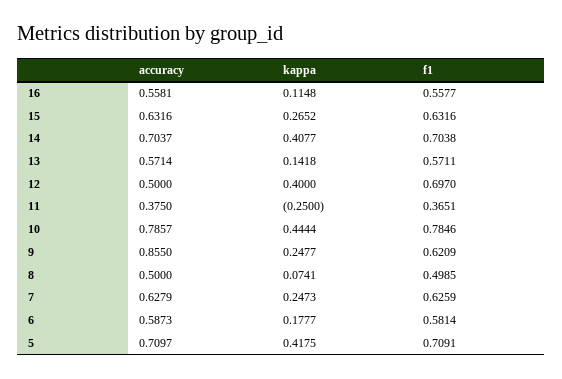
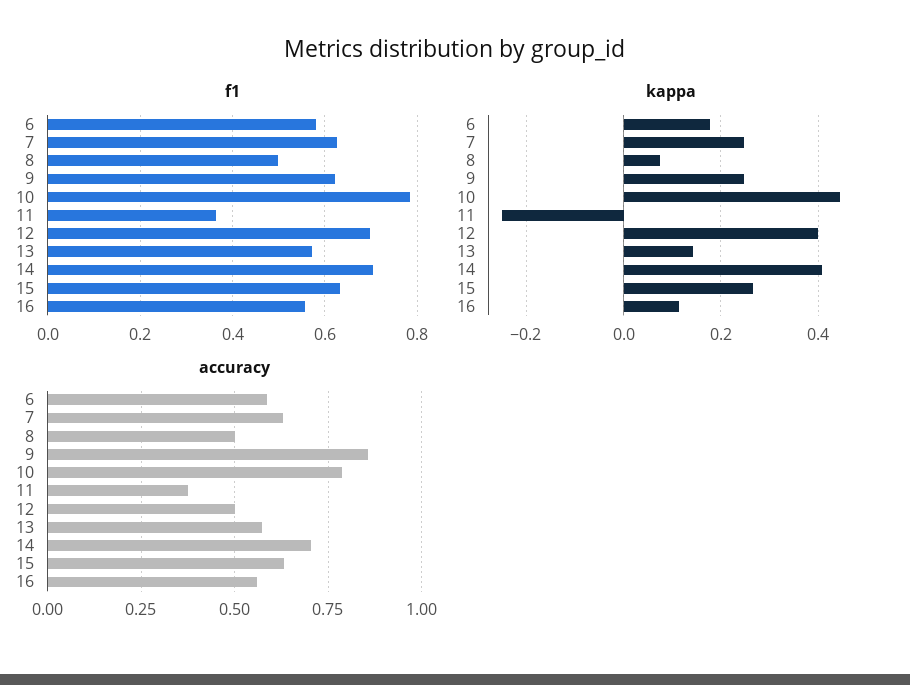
  {
    "accuracy": {
      "16": 0.5581,
      "15": 0.6316,
      "14": 0.7037,
      "13": 0.5714,
      "12": 0.5,
      "11": 0.375,
      "10": 0.7857,
      "9": 0.855,
      "8": 0.5,
      "7": 0.6279,
-     "6": 0.5873,
+     "6": 0.5873
-     "5": 0.7097
    },
    "kappa": {
      "16": 0.1148,
      "15": 0.2652,
      "14": 0.4077,
      "13": 0.1418,
      "12": 0.4,
      "11": -0.25,
      "10": 0.4444,
      "9": 0.2477,
      "8": 0.0741,
      "7": 0.2473,
-     "6": 0.1777,
+     "6": 0.1777
-     "5": 0.4175
    },
    "f1": {
      "16": 0.5577,
      "15": 0.6316,
      "14": 0.7038,
      "13": 0.5711,
      "12": 0.697,
      "11": 0.3651,
      "10": 0.7846,
      "9": 0.6209,
      "8": 0.4985,
      "7": 0.6259,
-     "6": 0.5814,
+     "6": 0.5814
-     "5": 0.7091
    }
  }

